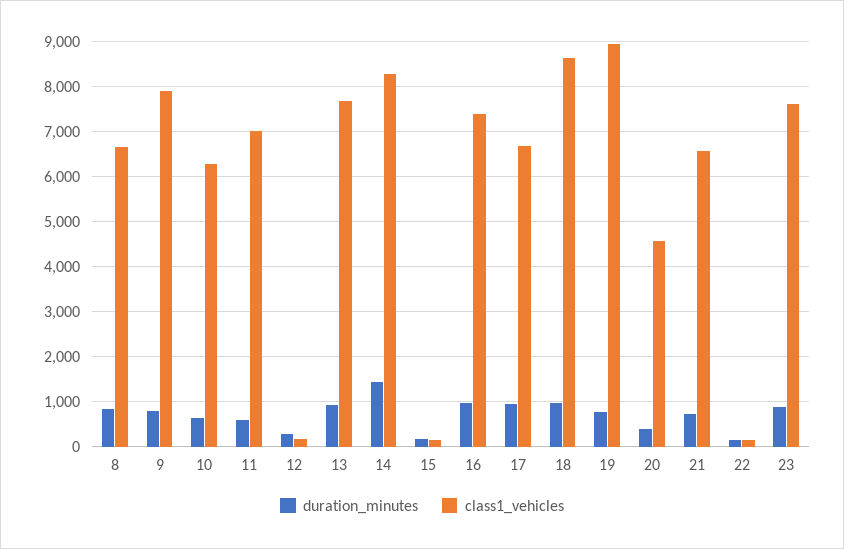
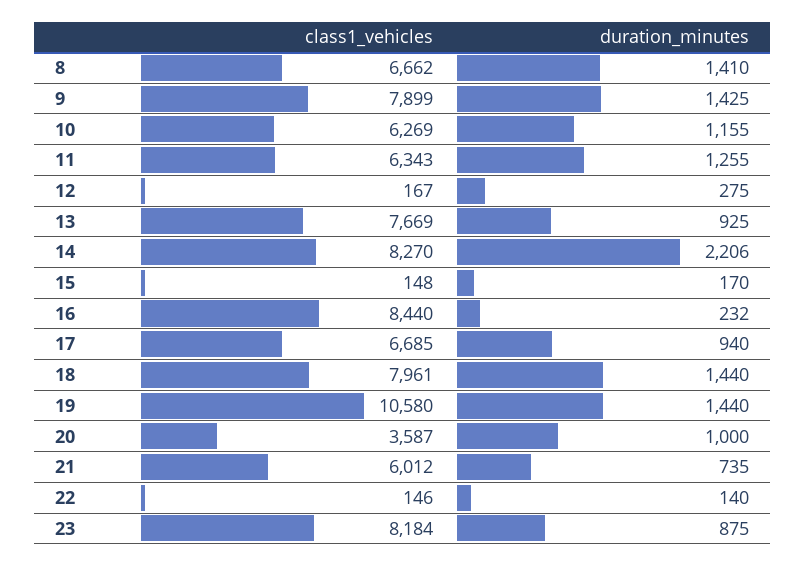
  {
    "duration_minutes": {
-     "8": 800,
+     "8": 1410,
-     "9": 800,
+     "9": 1425,
-     "10": 600,
+     "10": 1155,
-     "11": 600,
+     "11": 1255,
      "12": 275,
      "13": 925,
-     "14": 1400,
+     "14": 2206,
      "15": 170,
-     "16": 1000,
+     "16": 232,
      "17": 940,
-     "18": 1000,
+     "18": 1440,
-     "19": 800,
+     "19": 1440,
-     "20": 400,
+     "20": 1000,
      "21": 735,
      "22": 140,
      "23": 875
    },
    "class1_vehicles": {
      "8": 6662,
      "9": 7899,
      "10": 6269,
-     "11": 7000,
+     "11": 6343,
      "12": 167,
      "13": 7669,
      "14": 8270,
      "15": 148,
-     "16": 7400,
+     "16": 8440,
      "17": 6685,
-     "18": 8600,
+     "18": 7961,
-     "19": 9000,
+     "19": 10580,
-     "20": 4600,
+     "20": 3587,
-     "21": 6600,
+     "21": 6012,
      "22": 146,
-     "23": 7600
+     "23": 8184
    }
  }

